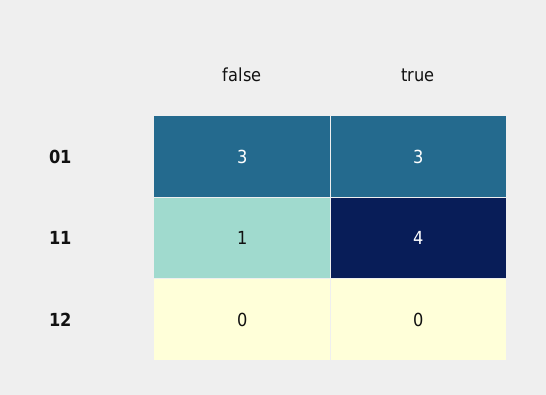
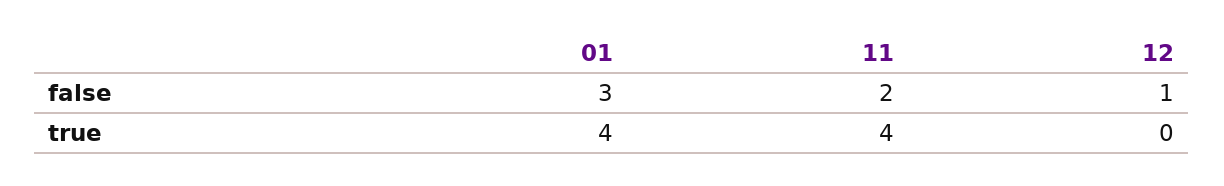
  {
    "false": {
      "01": 3,
-     "11": 1,
+     "11": 2,
-     "12": 0
+     "12": 1
    },
    "true": {
-     "01": 3,
+     "01": 4,
      "11": 4,
      "12": 0
    }
  }

